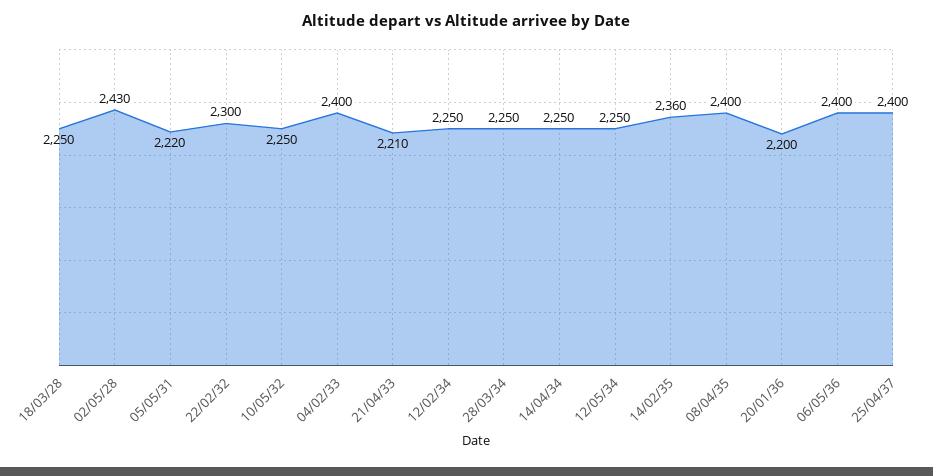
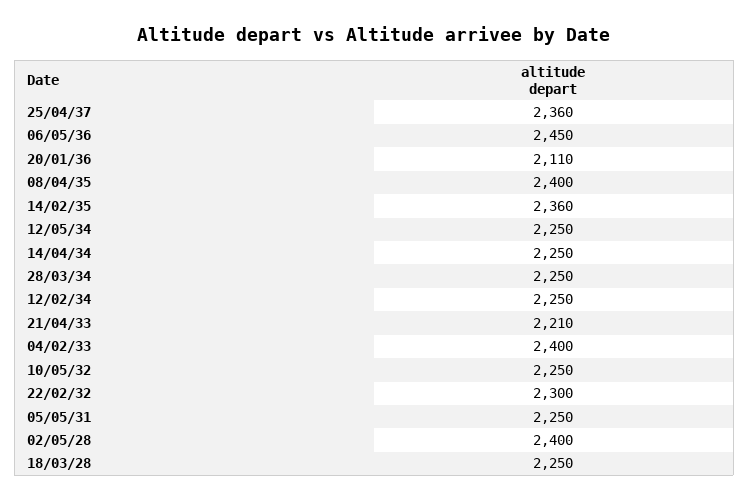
  {
    "18/03/28": 2250,
-   "02/05/28": 2430,
+   "02/05/28": 2400,
-   "05/05/31": 2220,
+   "05/05/31": 2250,
    "22/02/32": 2300,
    "10/05/32": 2250,
    "04/02/33": 2400,
    "21/04/33": 2210,
    "12/02/34": 2250,
    "28/03/34": 2250,
    "14/04/34": 2250,
    "12/05/34": 2250,
    "14/02/35": 2360,
    "08/04/35": 2400,
-   "20/01/36": 2200,
+   "20/01/36": 2110,
-   "06/05/36": 2400,
+   "06/05/36": 2450,
-   "25/04/37": 2400
+   "25/04/37": 2360
  }

